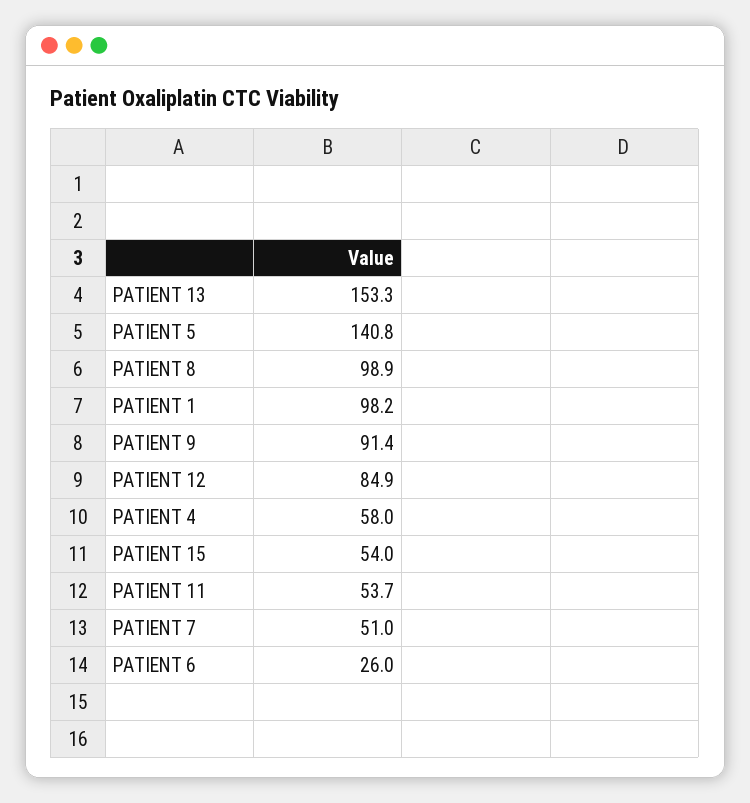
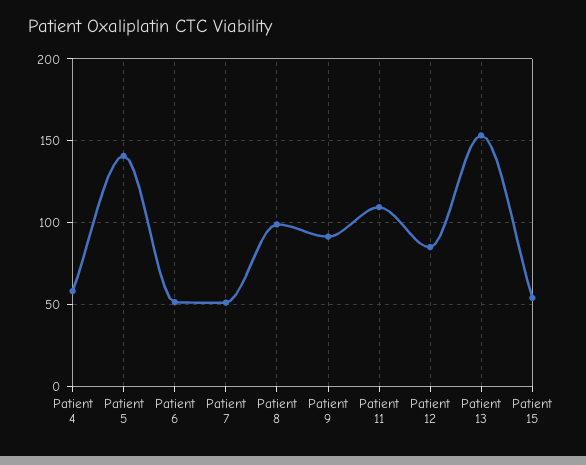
  {
    "PATIENT 13": 153.3,
    "PATIENT 5": 140.8,
    "PATIENT 8": 98.9,
-   "PATIENT 1": 98.2,
    "PATIENT 9": 91.4,
    "PATIENT 12": 84.9,
    "PATIENT 4": 58,
    "PATIENT 15": 54,
-   "PATIENT 11": 53.7,
+   "PATIENT 11": 110,
    "PATIENT 7": 51,
-   "PATIENT 6": 26
+   "PATIENT 6": 50
  }

